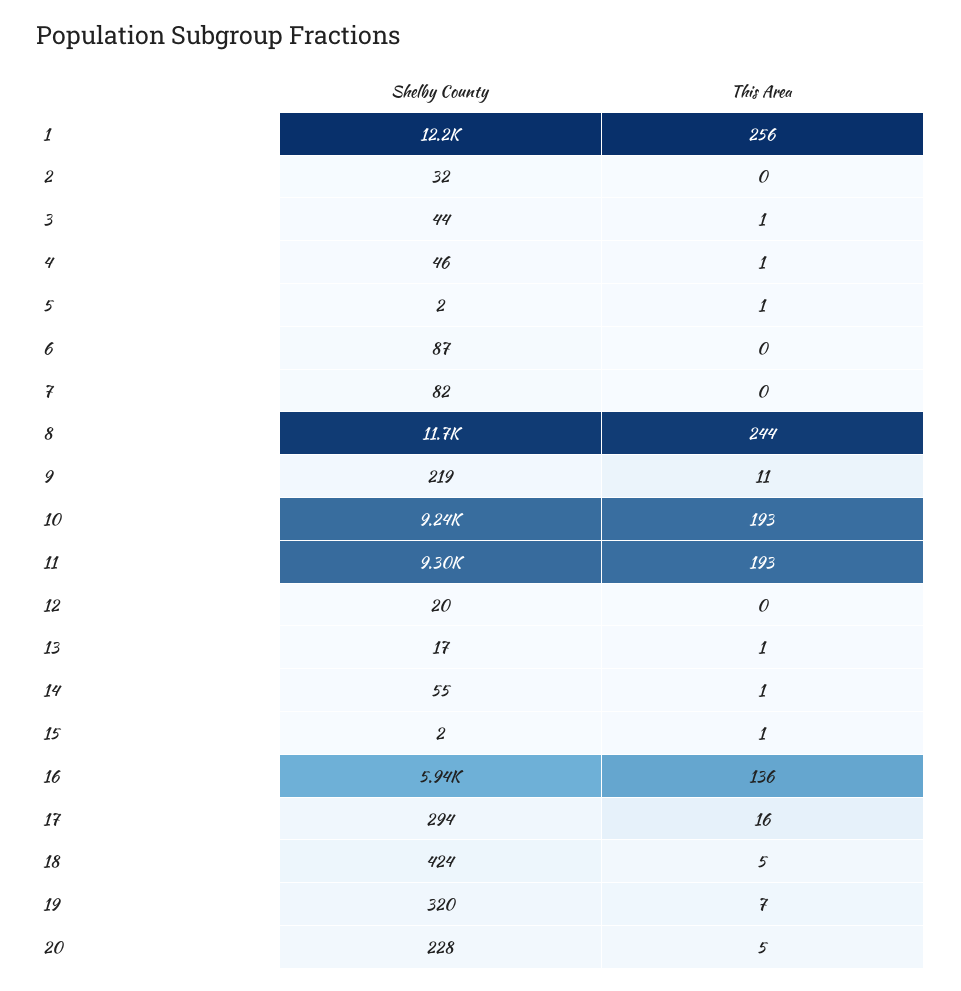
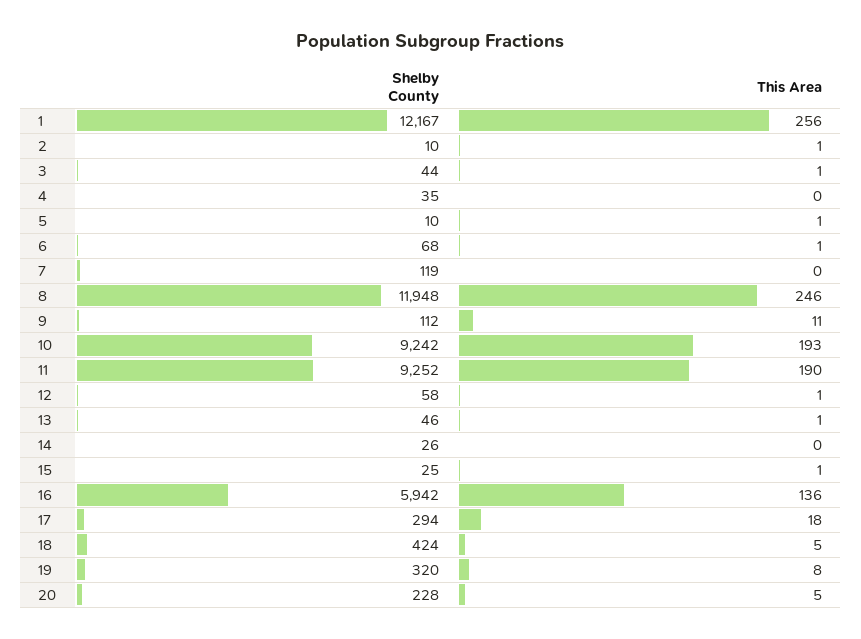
  {
    "Shelby County": {
      "1": 12167,
-     "2": 32,
+     "2": 10,
      "3": 44,
-     "4": 46,
+     "4": 35,
-     "5": 2,
+     "5": 10,
-     "6": 87,
+     "6": 68,
-     "7": 82,
+     "7": 119,
-     "8": 11700,
+     "8": 11948,
-     "9": 219,
+     "9": 112,
      "10": 9242,
-     "11": 9300,
+     "11": 9252,
-     "12": 20,
+     "12": 58,
-     "13": 17,
+     "13": 46,
-     "14": 55,
+     "14": 26,
-     "15": 2,
+     "15": 25,
      "16": 5942,
      "17": 294,
      "18": 424,
      "19": 320,
      "20": 228
    },
    "This Area": {
      "1": 256,
-     "2": 0,
+     "2": 1,
      "3": 1,
-     "4": 1,
+     "4": 0,
      "5": 1,
-     "6": 0,
+     "6": 1,
      "7": 0,
-     "8": 244,
+     "8": 246,
      "9": 11,
      "10": 193,
-     "11": 193,
+     "11": 190,
-     "12": 0,
+     "12": 1,
      "13": 1,
-     "14": 1,
+     "14": 0,
      "15": 1,
      "16": 136,
-     "17": 16,
+     "17": 18,
      "18": 5,
-     "19": 7,
+     "19": 8,
      "20": 5
    }
  }

